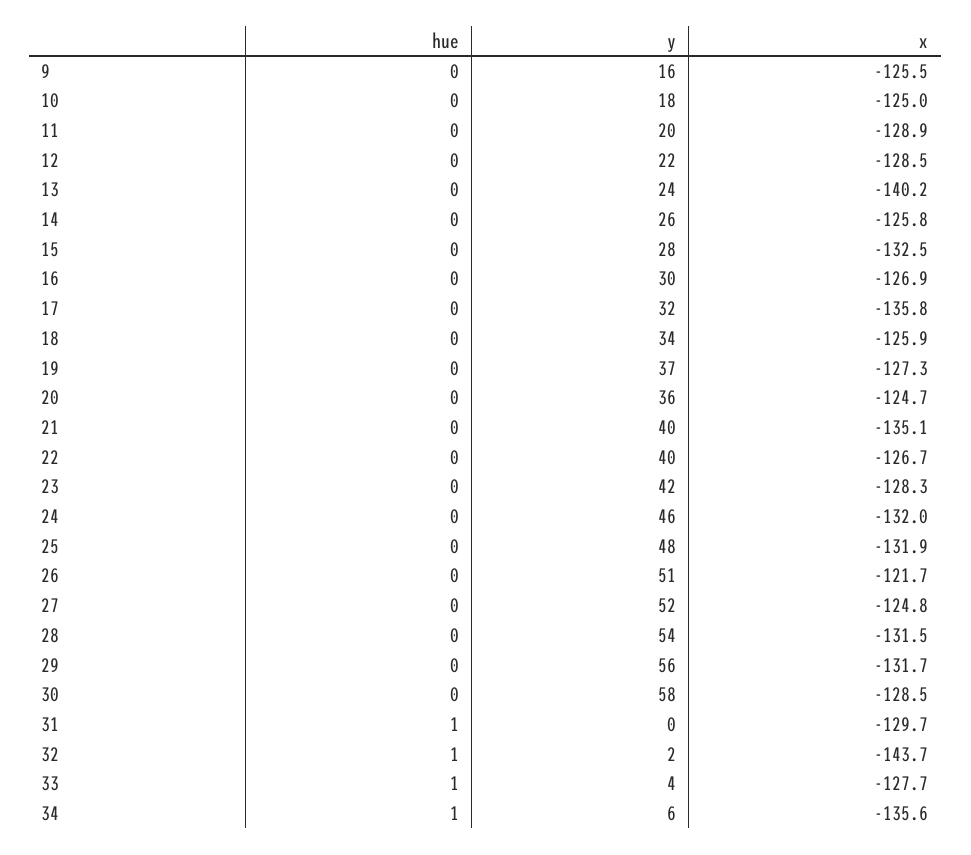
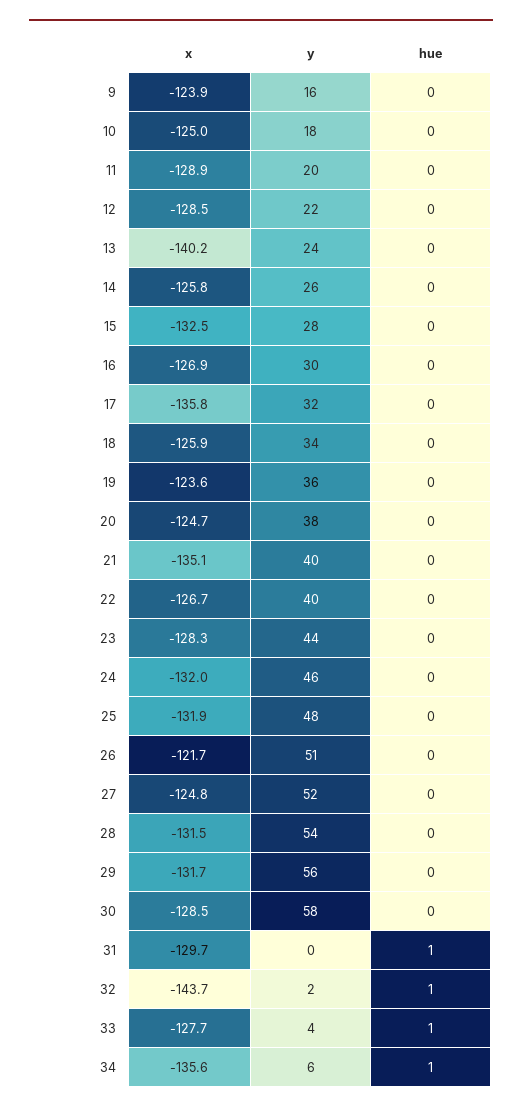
  {
    "hue": {
      "9": 0,
      "10": 0,
      "11": 0,
      "12": 0,
      "13": 0,
      "14": 0,
      "15": 0,
      "16": 0,
      "17": 0,
      "18": 0,
      "19": 0,
      "20": 0,
      "21": 0,
      "22": 0,
      "23": 0,
      "24": 0,
      "25": 0,
      "26": 0,
      "27": 0,
      "28": 0,
      "29": 0,
      "30": 0,
      "31": 1,
      "32": 1,
      "33": 1,
      "34": 1
    },
    "y": {
      "9": 16,
      "10": 18,
      "11": 20,
      "12": 22,
      "13": 24,
      "14": 26,
      "15": 28,
      "16": 30,
      "17": 32,
      "18": 34,
-     "19": 37,
+     "19": 36,
-     "20": 36,
+     "20": 38,
      "21": 40,
      "22": 40,
-     "23": 42,
+     "23": 44,
      "24": 46,
      "25": 48,
      "26": 51,
      "27": 52,
      "28": 54,
      "29": 56,
      "30": 58,
      "31": 0,
      "32": 2,
      "33": 4,
      "34": 6
    },
    "x": {
-     "9": -125.5,
+     "9": -123.9,
      "10": -125,
      "11": -128.9,
      "12": -128.5,
      "13": -140.2,
      "14": -125.8,
      "15": -132.5,
      "16": -126.9,
      "17": -135.8,
      "18": -125.9,
-     "19": -127.3,
+     "19": -123.6,
      "20": -124.7,
      "21": -135.1,
      "22": -126.7,
      "23": -128.3,
      "24": -132,
      "25": -131.9,
      "26": -121.7,
      "27": -124.8,
      "28": -131.5,
      "29": -131.7,
      "30": -128.5,
      "31": -129.7,
      "32": -143.7,
      "33": -127.7,
      "34": -135.6
    }
  }

